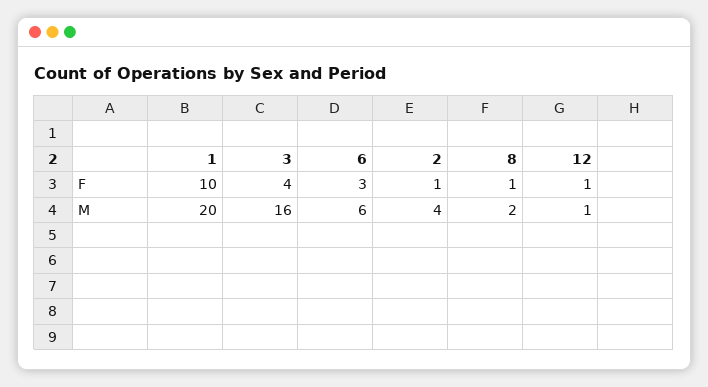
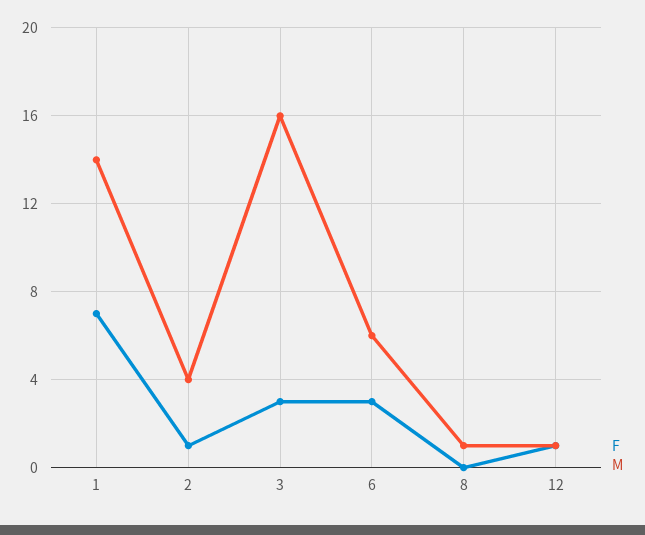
  {
    "F": {
-     "1": 10,
+     "1": 7,
-     "3": 4,
+     "3": 3,
      "6": 3,
      "2": 1,
-     "8": 1,
+     "8": 0,
      "12": 1
    },
    "M": {
-     "1": 20,
+     "1": 14,
      "3": 16,
      "6": 6,
      "2": 4,
-     "8": 2,
+     "8": 1,
      "12": 1
    }
  }

